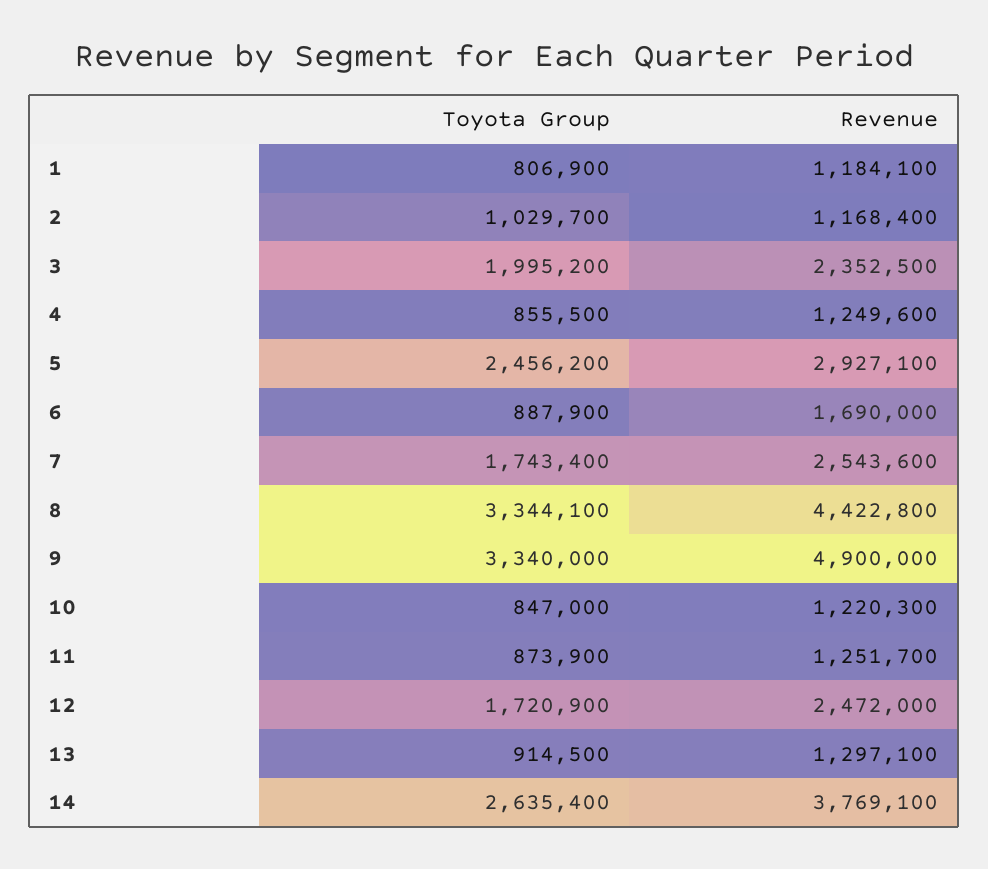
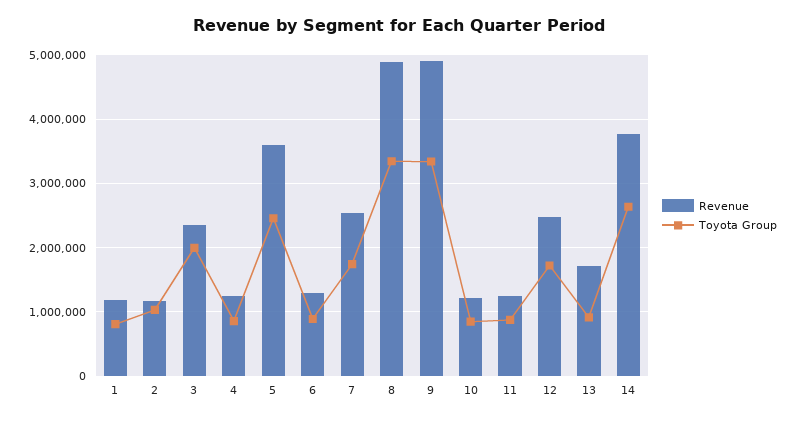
  {
    "Toyota Group": {
      "1": 806900,
      "2": 1029700,
      "3": 1995200,
      "4": 855500,
      "5": 2456200,
      "6": 887900,
      "7": 1743400,
      "8": 3344100,
      "9": 3340000,
      "10": 847000,
      "11": 873900,
      "12": 1720900,
      "13": 914500,
      "14": 2635400
    },
    "Revenue": {
      "1": 1184100,
      "2": 1168400,
      "3": 2352500,
      "4": 1249600,
-     "5": 2927100,
+     "5": 3600000,
-     "6": 1690000,
+     "6": 1300000,
      "7": 2543600,
-     "8": 4422800,
+     "8": 4900000,
      "9": 4900000,
      "10": 1220300,
      "11": 1251700,
      "12": 2472000,
-     "13": 1297100,
+     "13": 1700000,
      "14": 3769100
    }
  }

